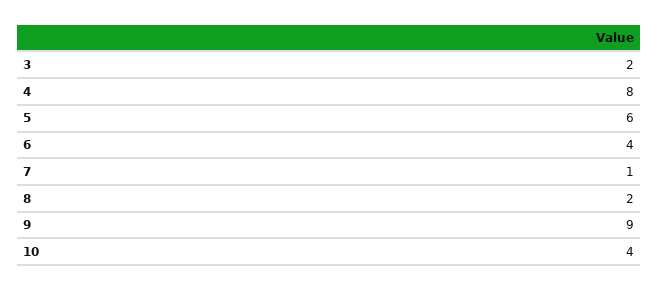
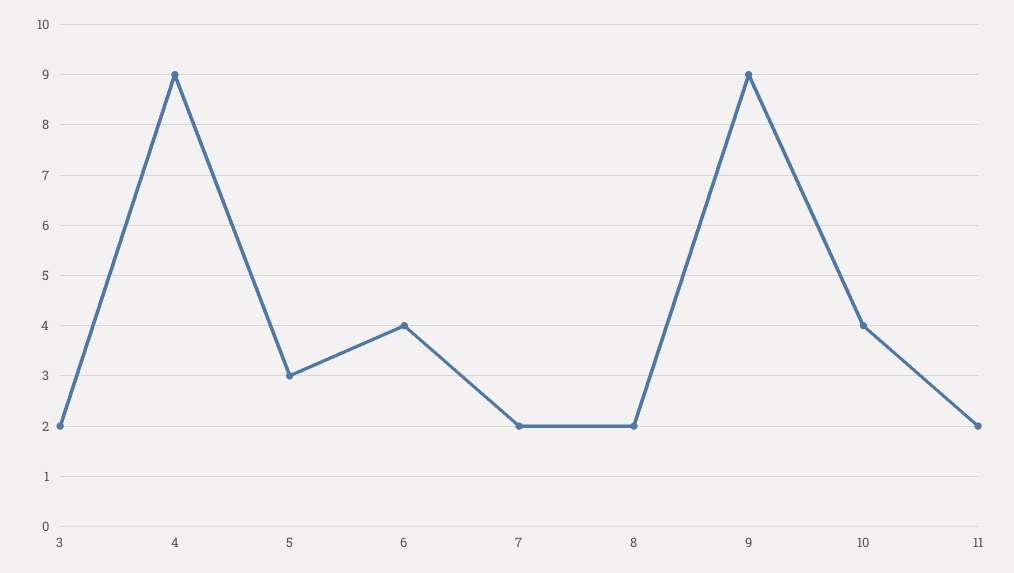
  {
    "3": 2,
-   "4": 8,
+   "4": 9,
-   "5": 6,
+   "5": 3,
    "6": 4,
-   "7": 1,
+   "7": 2,
    "8": 2,
    "9": 9,
-   "10": 4
+   "10": 4,
+   "11": 2
  }

